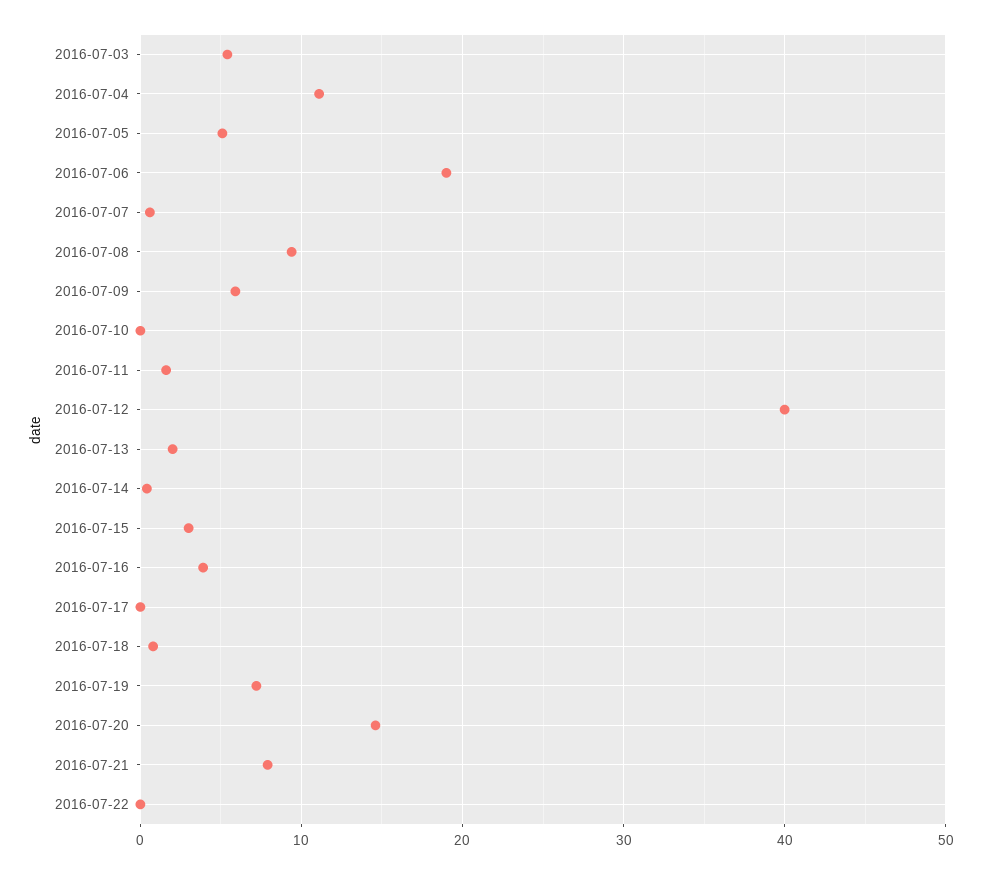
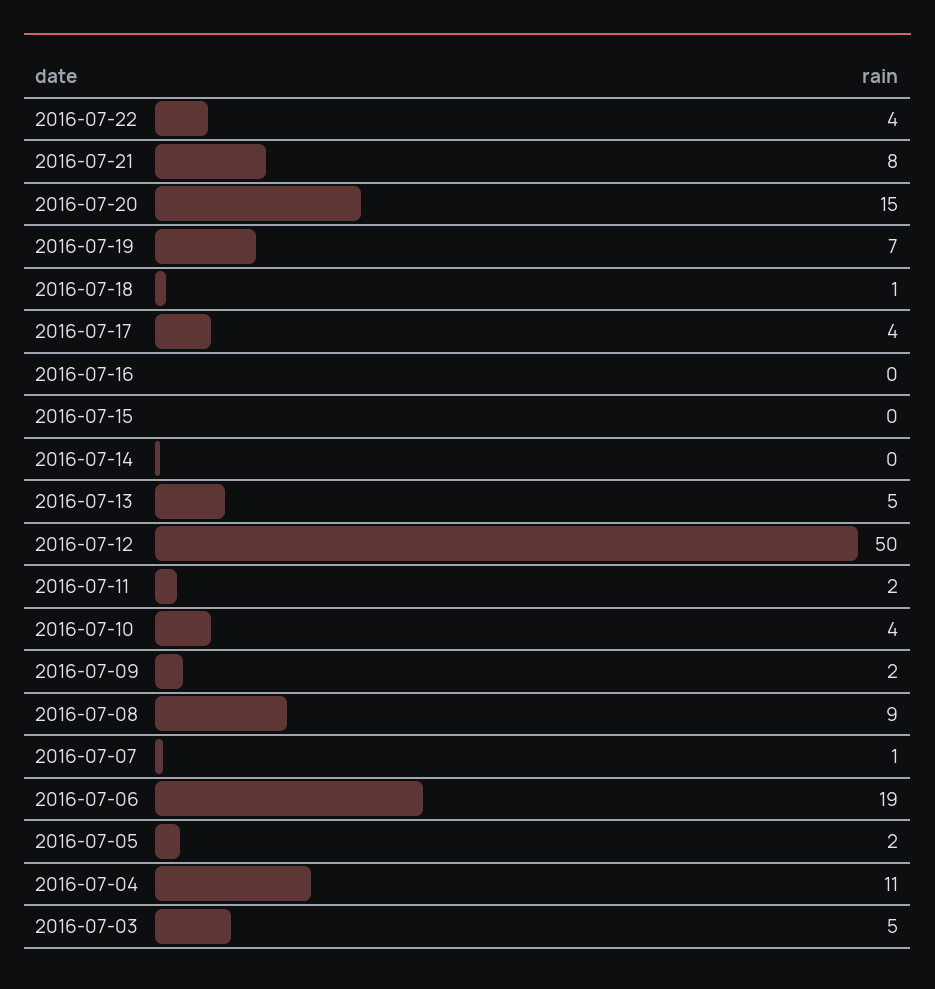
  {
    "2016-07-03": 5,
    "2016-07-04": 11,
-   "2016-07-05": 5,
+   "2016-07-05": 2,
    "2016-07-06": 19,
    "2016-07-07": 1,
    "2016-07-08": 9,
-   "2016-07-09": 6,
+   "2016-07-09": 2,
-   "2016-07-10": 0,
+   "2016-07-10": 4,
    "2016-07-11": 2,
-   "2016-07-12": 40,
+   "2016-07-12": 50,
-   "2016-07-13": 2,
+   "2016-07-13": 5,
    "2016-07-14": 0,
-   "2016-07-15": 3,
+   "2016-07-15": 0,
-   "2016-07-16": 4,
+   "2016-07-16": 0,
-   "2016-07-17": 0,
+   "2016-07-17": 4,
    "2016-07-18": 1,
    "2016-07-19": 7,
    "2016-07-20": 15,
    "2016-07-21": 8,
-   "2016-07-22": 0
+   "2016-07-22": 4
  }

